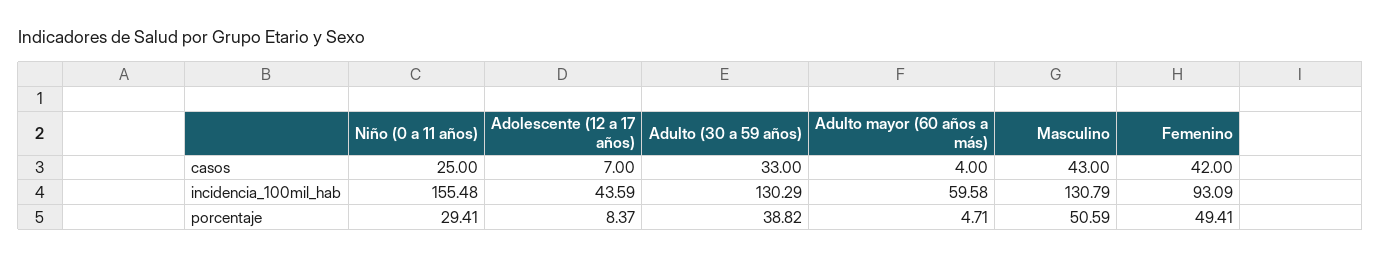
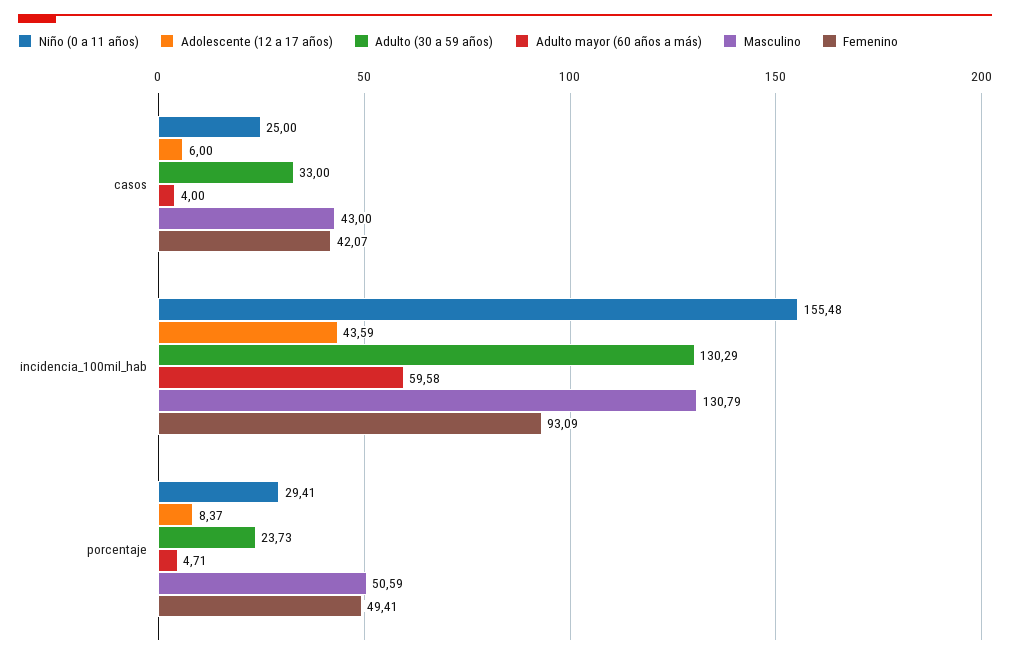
  {
    "Niño (0 a 11 años)": {
      "casos": 25,
      "incidencia_100mil_hab": 155.48,
      "porcentaje": 29.41
    },
    "Adolescente (12 a 17 años)": {
-     "casos": 7,
+     "casos": 6,
      "incidencia_100mil_hab": 43.59,
      "porcentaje": 8.37
    },
    "Adulto (30 a 59 años)": {
      "casos": 33,
      "incidencia_100mil_hab": 130.29,
-     "porcentaje": 38.82
+     "porcentaje": 23.73
    },
    "Adulto mayor (60 años a más)": {
      "casos": 4,
      "incidencia_100mil_hab": 59.58,
      "porcentaje": 4.71
    },
    "Masculino": {
      "casos": 43,
      "incidencia_100mil_hab": 130.79,
      "porcentaje": 50.59
    },
    "Femenino": {
-     "casos": 42,
+     "casos": 42.07,
      "incidencia_100mil_hab": 93.09,
      "porcentaje": 49.41
    }
  }

